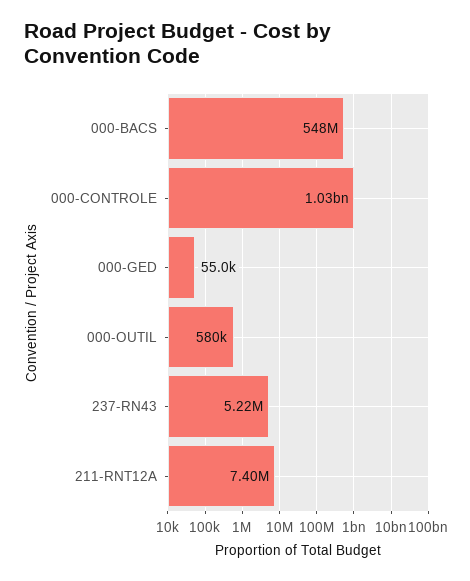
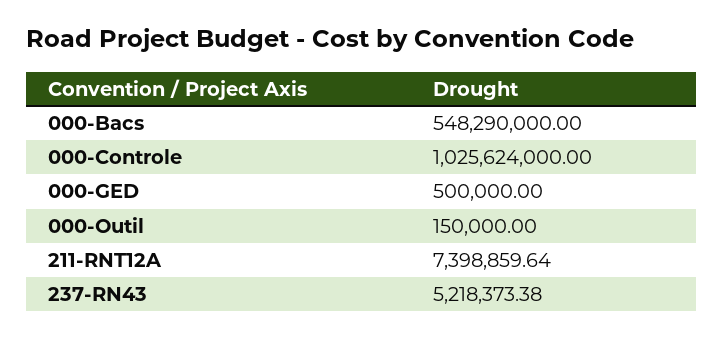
  {
    "000-BACS": 548290000,
    "000-CONTROLE": 1025624000,
-   "000-GED": 55000,
+   "000-GED": 500000,
-   "000-OUTIL": 580000,
+   "000-OUTIL": 150000,
    "237-RN43": 5218373.38,
    "211-RNT12A": 7398859.64
  }

